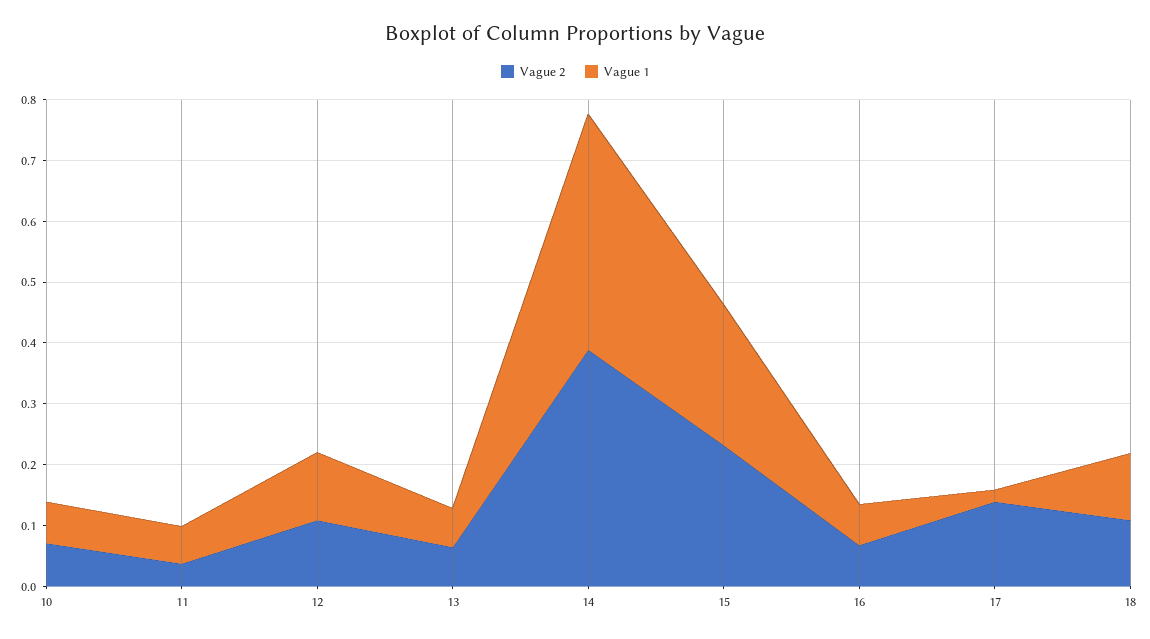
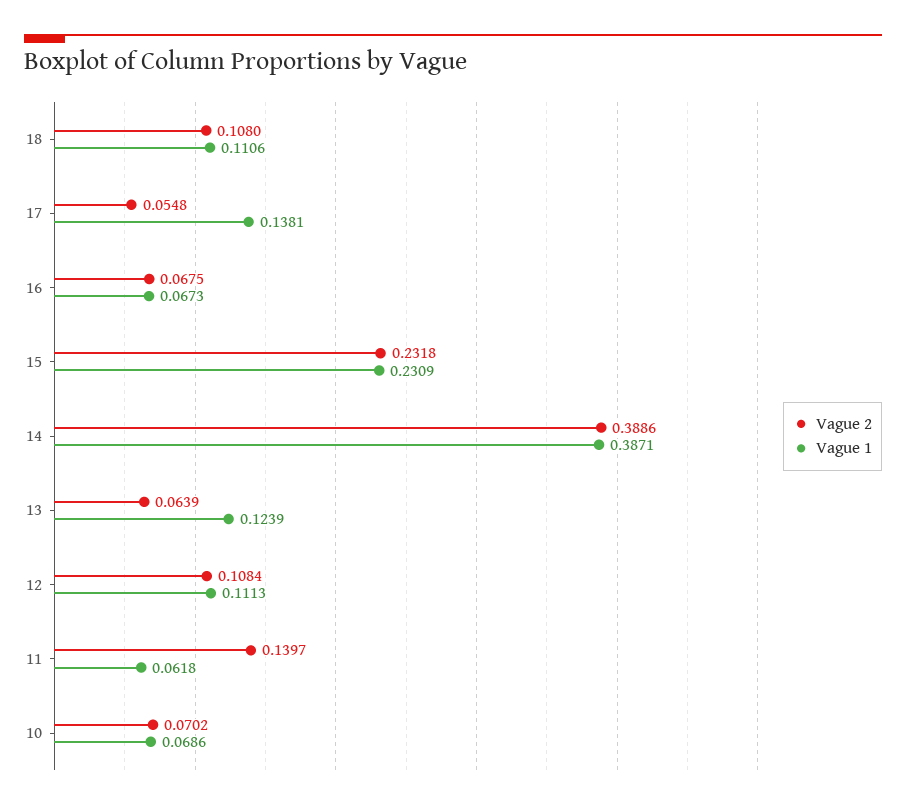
  {
    "Vague 2": {
      "10": 0.0702,
-     "11": 0.04,
+     "11": 0.1397,
      "12": 0.1084,
      "13": 0.0639,
      "14": 0.3886,
      "15": 0.2318,
      "16": 0.0675,
-     "17": 0.14,
+     "17": 0.0548,
      "18": 0.108
    },
    "Vague 1": {
      "10": 0.0686,
      "11": 0.0618,
      "12": 0.1113,
-     "13": 0.06,
+     "13": 0.1239,
      "14": 0.3871,
      "15": 0.2309,
      "16": 0.0673,
-     "17": 0.02,
+     "17": 0.1381,
      "18": 0.1106
    }
  }

